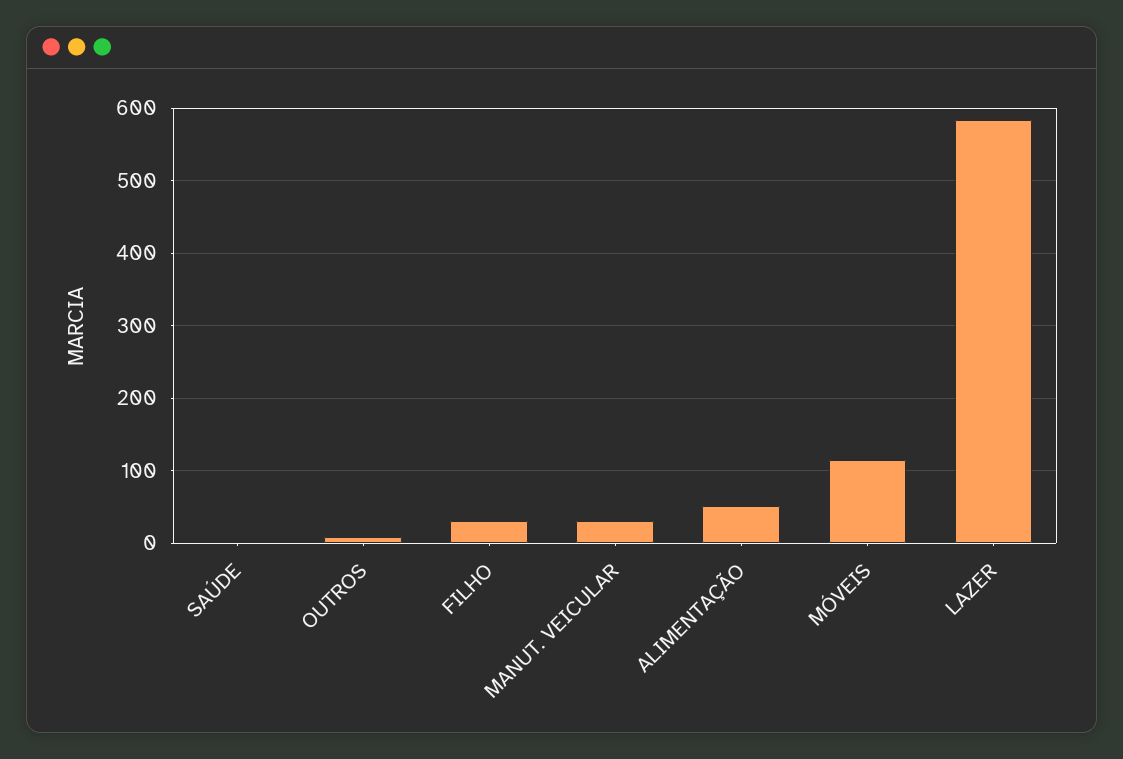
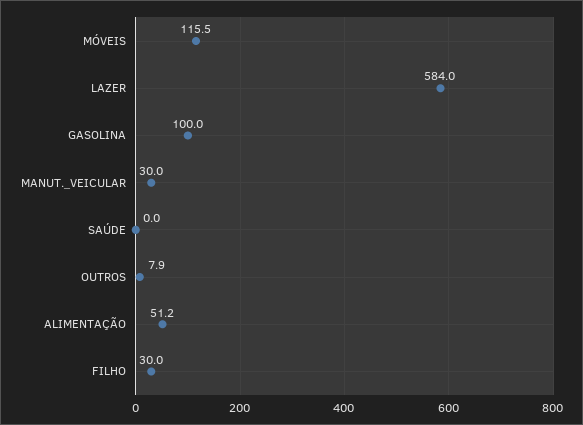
  {
    "SAÚDE": 0,
    "OUTROS": 7.9,
    "FILHO": 30,
    "MANUT. VEICULAR": 30,
    "ALIMENTAÇÃO": 51.2,
    "MÓVEIS": 115.5,
-   "LAZER": 584
+   "LAZER": 584,
+   "GASOLINA": 100
  }

